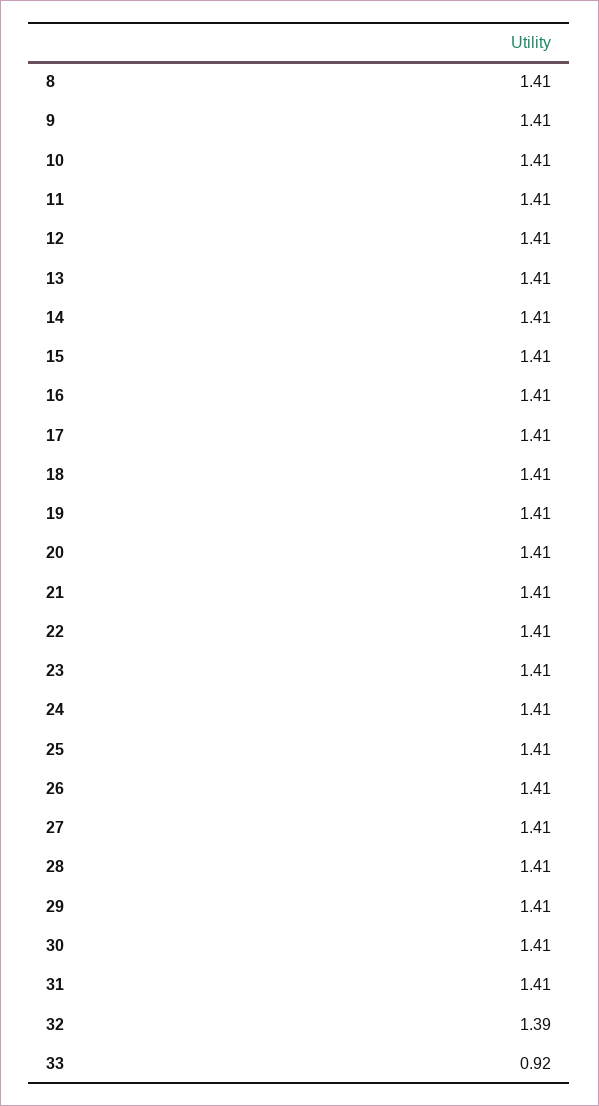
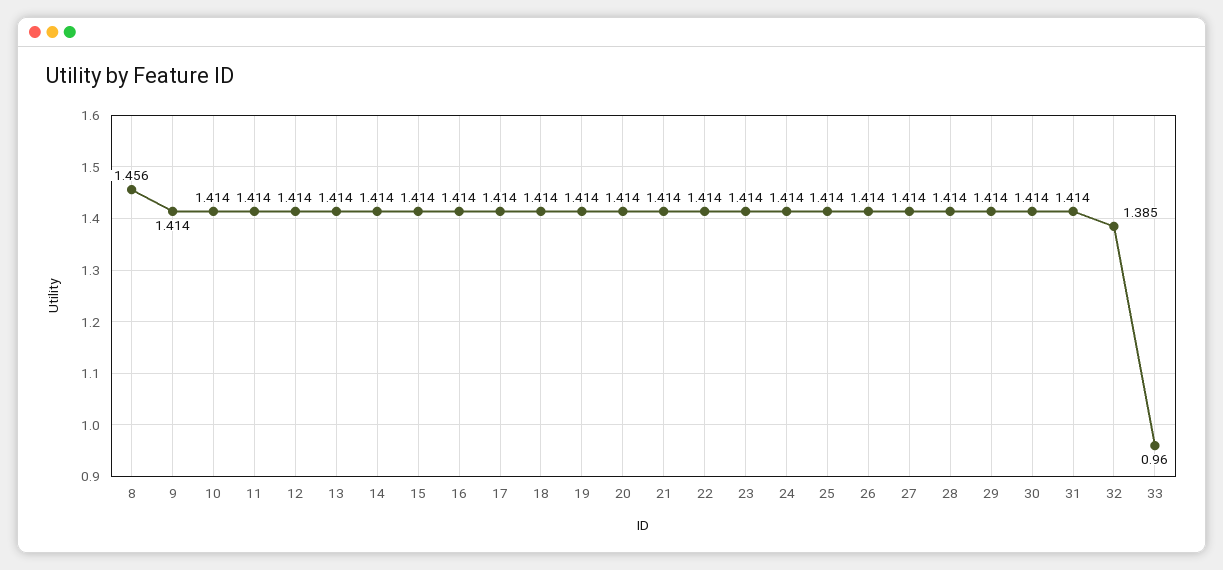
  {
-   "8": 1.41,
+   "8": 1.456,
    "9": 1.414,
    "10": 1.414,
    "11": 1.414,
    "12": 1.414,
    "13": 1.414,
    "14": 1.414,
    "15": 1.414,
    "16": 1.414,
    "17": 1.414,
    "18": 1.414,
    "19": 1.414,
    "20": 1.414,
    "21": 1.414,
    "22": 1.414,
    "23": 1.414,
    "24": 1.414,
    "25": 1.414,
    "26": 1.414,
    "27": 1.414,
    "28": 1.414,
    "29": 1.414,
    "30": 1.414,
    "31": 1.414,
    "32": 1.385,
-   "33": 0.92
+   "33": 0.96
  }

